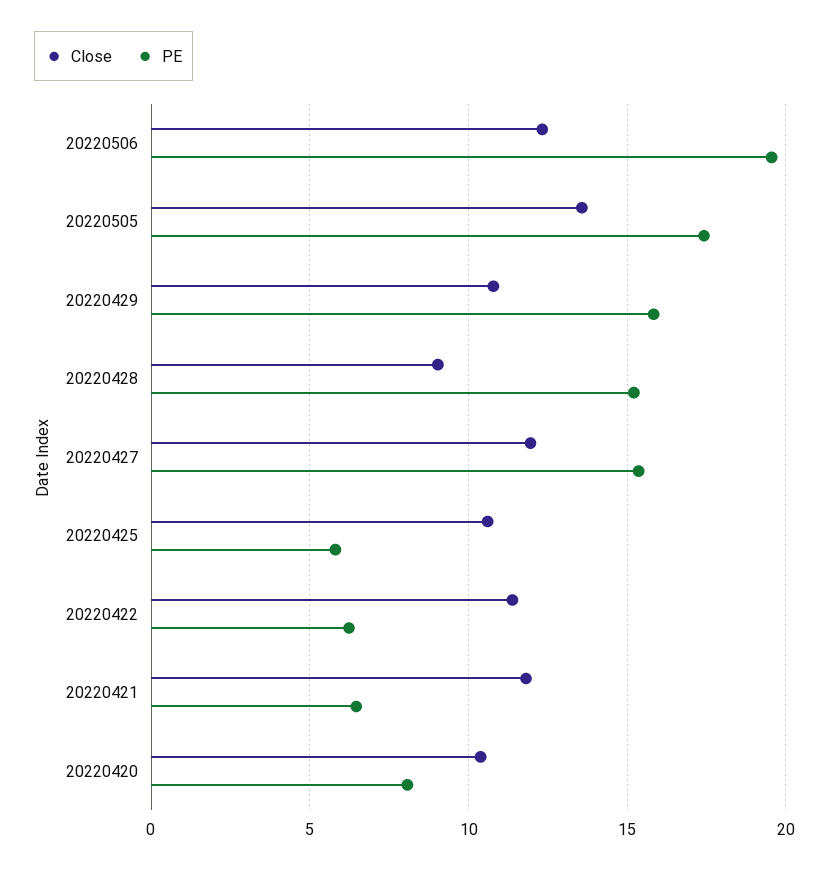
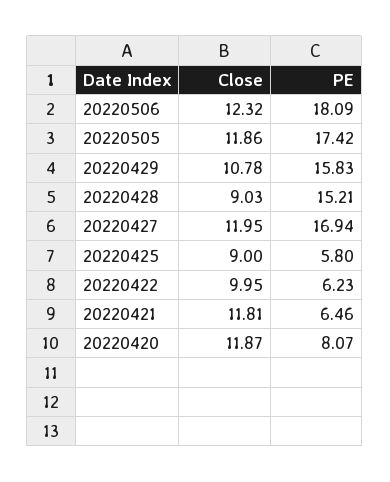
  {
    "Close": {
      "20220506": 12.32,
-     "20220505": 13.5,
+     "20220505": 11.86,
      "20220429": 10.78,
      "20220428": 9.03,
      "20220427": 11.95,
-     "20220425": 10.5,
+     "20220425": 9,
-     "20220422": 11.5,
+     "20220422": 9.95,
      "20220421": 11.81,
-     "20220420": 10.5
+     "20220420": 11.87
    },
    "PE": {
-     "20220506": 19.5,
+     "20220506": 18.09,
      "20220505": 17.42,
      "20220429": 15.83,
      "20220428": 15.21,
-     "20220427": 15.5,
+     "20220427": 16.94,
      "20220425": 5.8,
      "20220422": 6.23,
      "20220421": 6.46,
      "20220420": 8.07
    }
  }

